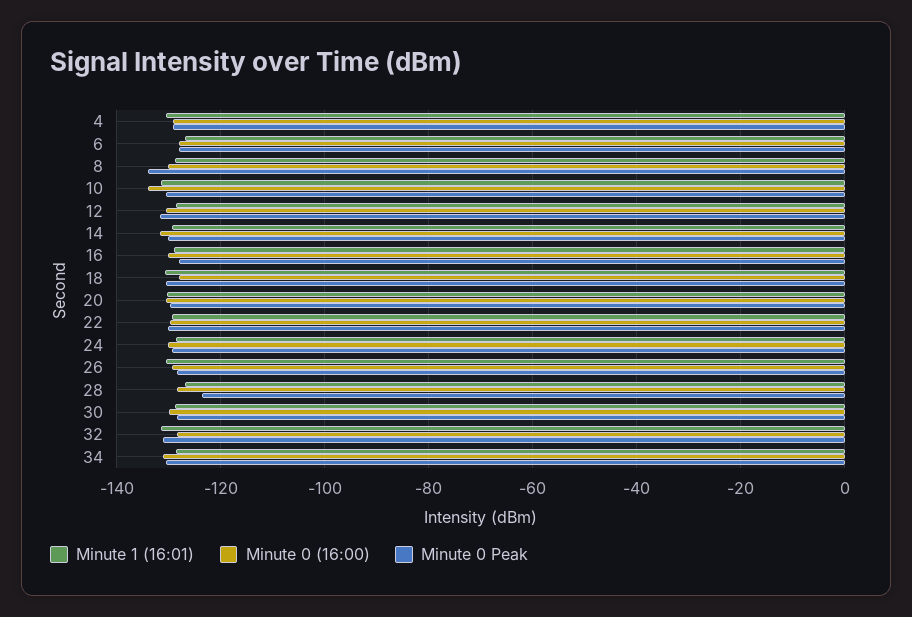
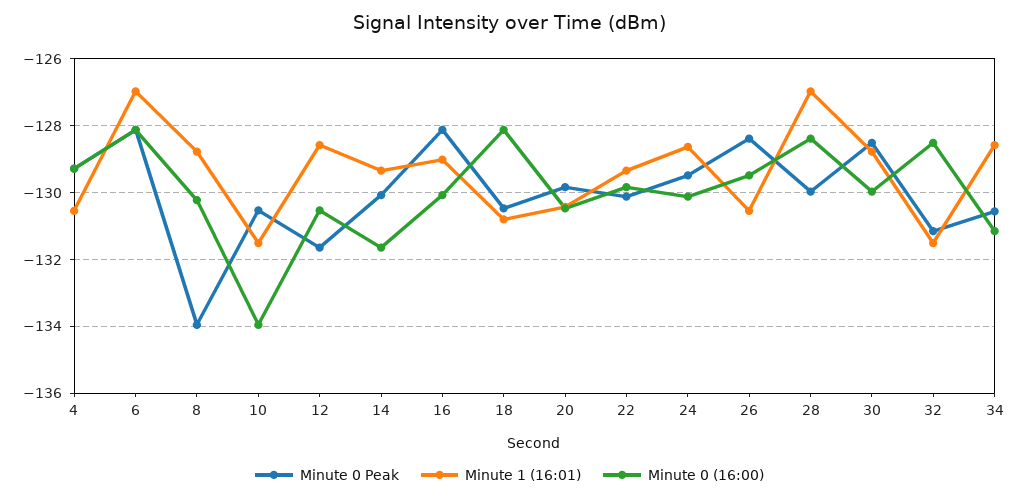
  {
    "Minute 1 (16:01)": {
      "4": -130.6,
      "6": -127,
      "8": -128.8,
      "10": -131.6,
      "12": -128.6,
      "14": -129.4,
      "16": -129,
      "18": -130.8,
      "20": -130.4,
      "22": -129.4,
      "24": -128.6,
      "26": -130.6,
      "28": -127,
      "30": -128.8,
      "32": -131.6,
      "34": -128.6
    },
    "Minute 0 (16:00)": {
      "4": -129.2,
      "6": -128.2,
      "8": -130.2,
      "10": -134,
      "12": -130.6,
      "14": -131.6,
      "16": -130,
      "18": -128.2,
      "20": -130.4,
      "22": -129.8,
      "24": -130.2,
      "26": -129.4,
      "28": -128.4,
      "30": -130,
      "32": -128.6,
      "34": -131.2
    },
    "Minute 0 Peak": {
      "4": -129.2,
      "6": -128.2,
      "8": -134,
      "10": -130.6,
      "12": -131.6,
      "14": -130,
      "16": -128.2,
      "18": -130.4,
      "20": -129.8,
      "22": -130.2,
      "24": -129.4,
      "26": -128.4,
-     "28": -124,
+     "28": -130,
      "30": -128.6,
      "32": -131.2,
      "34": -130.6
    }
  }

